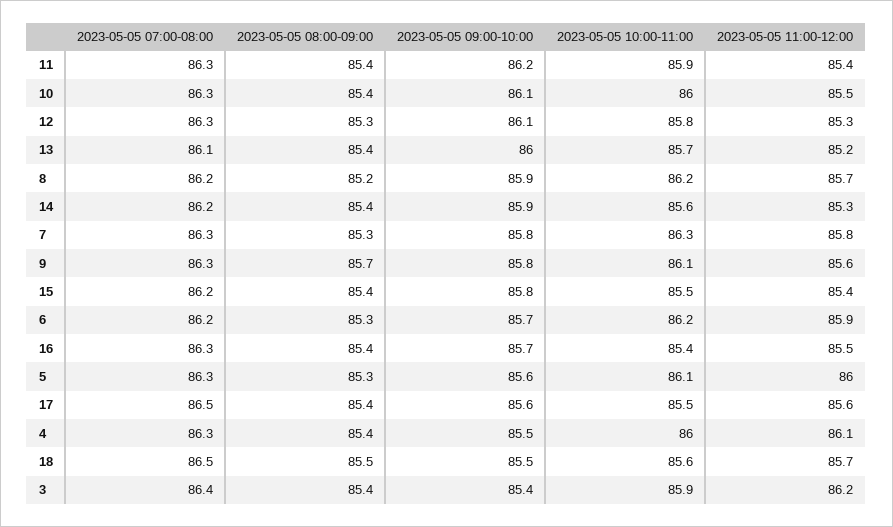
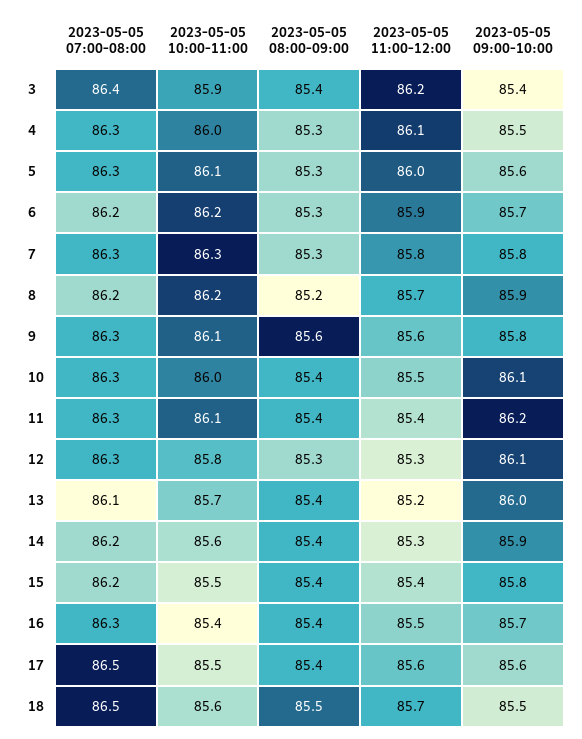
  {
    "2023-05-05 07:00-08:00": {
      "11": 86.3,
      "10": 86.3,
      "12": 86.3,
      "13": 86.1,
      "8": 86.2,
      "14": 86.2,
      "7": 86.3,
      "9": 86.3,
      "15": 86.2,
      "6": 86.2,
      "16": 86.3,
      "5": 86.3,
      "17": 86.5,
      "4": 86.3,
      "18": 86.5,
      "3": 86.4
    },
    "2023-05-05 08:00-09:00": {
      "11": 85.4,
      "10": 85.4,
      "12": 85.3,
      "13": 85.4,
      "8": 85.2,
      "14": 85.4,
      "7": 85.3,
-     "9": 85.7,
+     "9": 85.6,
      "15": 85.4,
      "6": 85.3,
      "16": 85.4,
      "5": 85.3,
      "17": 85.4,
-     "4": 85.4,
+     "4": 85.3,
      "18": 85.5,
      "3": 85.4
    },
    "2023-05-05 09:00-10:00": {
      "11": 86.2,
      "10": 86.1,
      "12": 86.1,
      "13": 86,
      "8": 85.9,
      "14": 85.9,
      "7": 85.8,
      "9": 85.8,
      "15": 85.8,
      "6": 85.7,
      "16": 85.7,
      "5": 85.6,
      "17": 85.6,
      "4": 85.5,
      "18": 85.5,
      "3": 85.4
    },
    "2023-05-05 10:00-11:00": {
-     "11": 85.9,
+     "11": 86.1,
      "10": 86,
      "12": 85.8,
      "13": 85.7,
      "8": 86.2,
      "14": 85.6,
      "7": 86.3,
      "9": 86.1,
      "15": 85.5,
      "6": 86.2,
      "16": 85.4,
      "5": 86.1,
      "17": 85.5,
      "4": 86,
      "18": 85.6,
      "3": 85.9
    },
    "2023-05-05 11:00-12:00": {
      "11": 85.4,
      "10": 85.5,
      "12": 85.3,
      "13": 85.2,
      "8": 85.7,
      "14": 85.3,
      "7": 85.8,
      "9": 85.6,
      "15": 85.4,
      "6": 85.9,
      "16": 85.5,
      "5": 86,
      "17": 85.6,
      "4": 86.1,
      "18": 85.7,
      "3": 86.2
    }
  }

